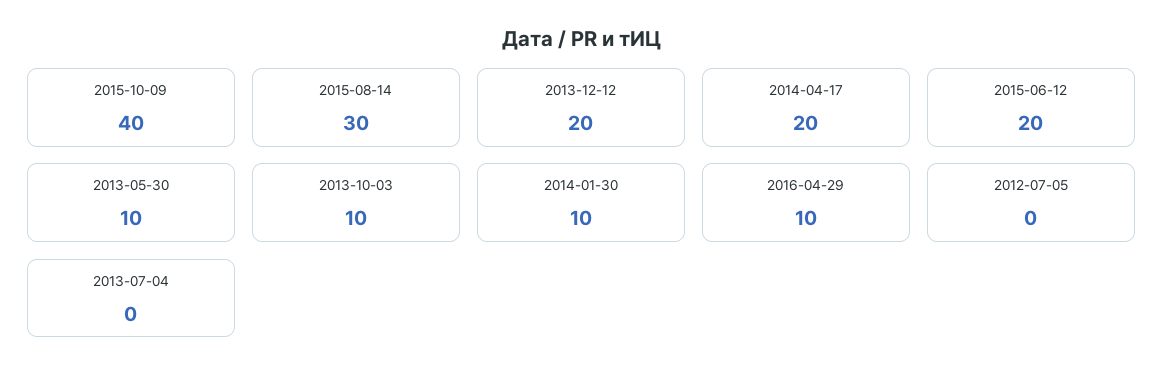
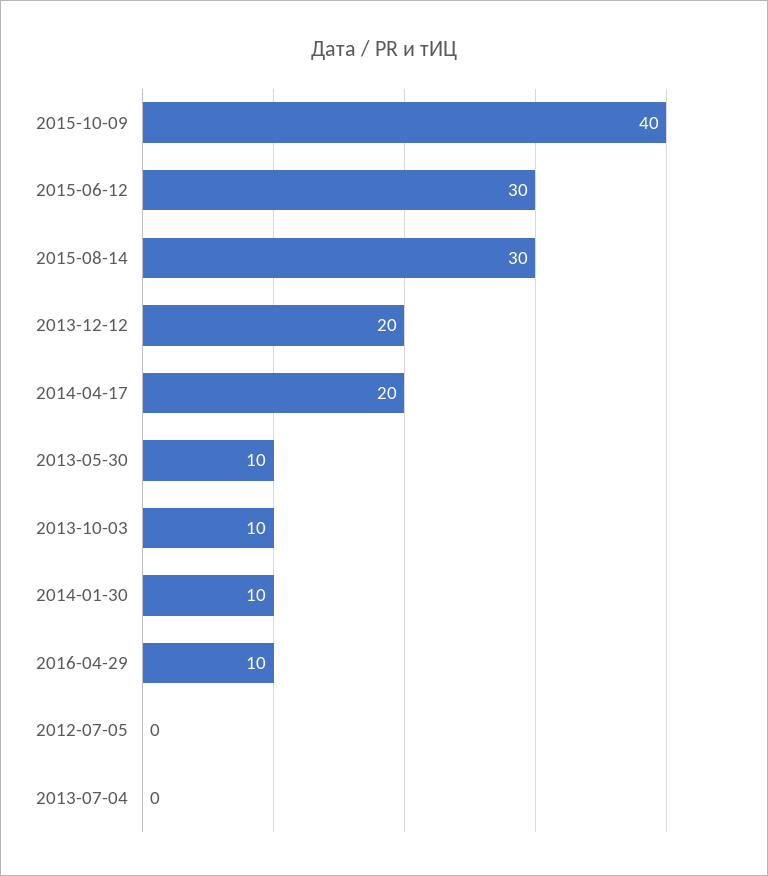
  {
    "2015-10-09": 40,
    "2015-08-14": 30,
    "2013-12-12": 20,
    "2014-04-17": 20,
-   "2015-06-12": 20,
+   "2015-06-12": 30,
    "2013-05-30": 10,
    "2013-10-03": 10,
    "2014-01-30": 10,
    "2016-04-29": 10,
    "2012-07-05": 0,
    "2013-07-04": 0
  }

